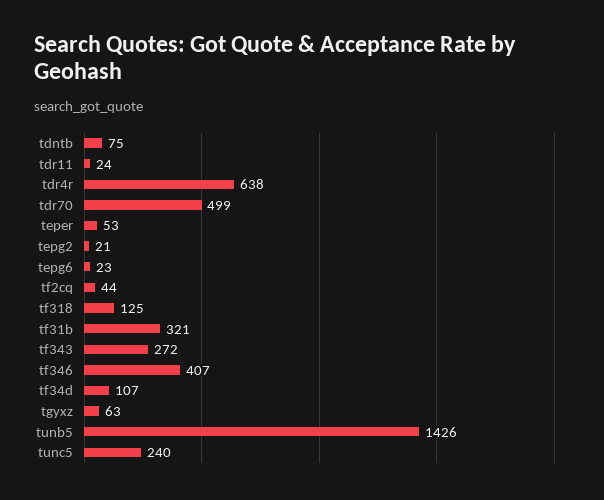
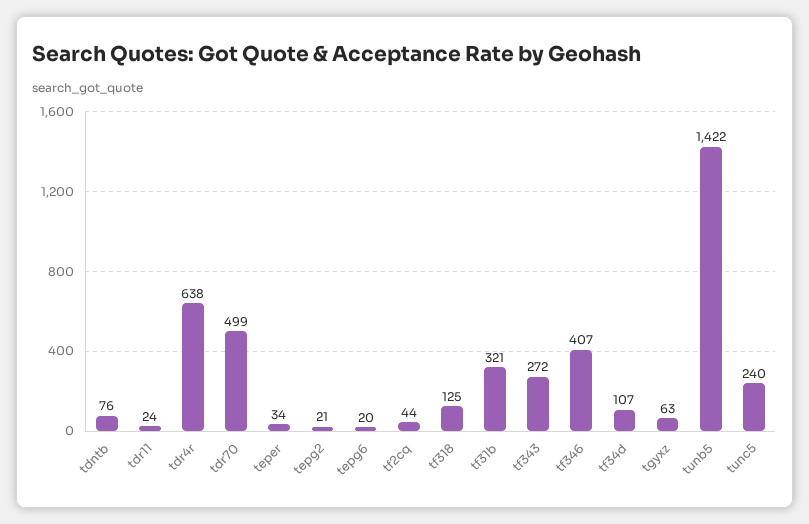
  {
-   "tdntb": 75,
+   "tdntb": 76,
    "tdr11": 24,
    "tdr4r": 638,
    "tdr70": 499,
-   "teper": 53,
+   "teper": 34,
    "tepg2": 21,
-   "tepg6": 23,
+   "tepg6": 20,
    "tf2cq": 44,
    "tf318": 125,
    "tf31b": 321,
    "tf343": 272,
    "tf346": 407,
    "tf34d": 107,
    "tgyxz": 63,
-   "tunb5": 1426,
+   "tunb5": 1422,
    "tunc5": 240
  }

